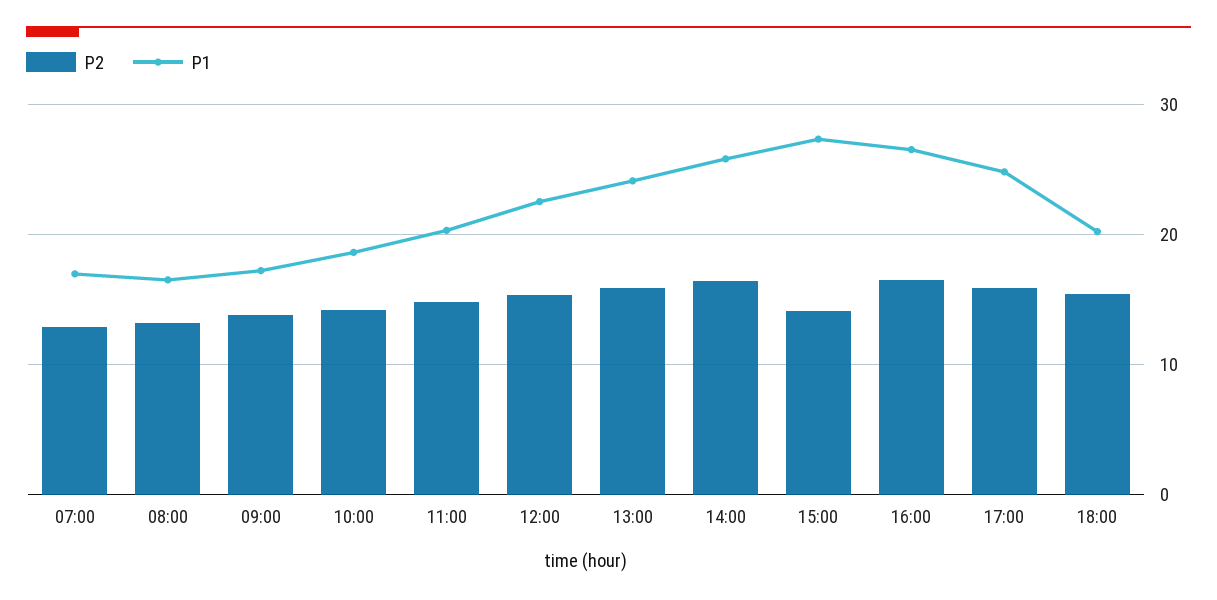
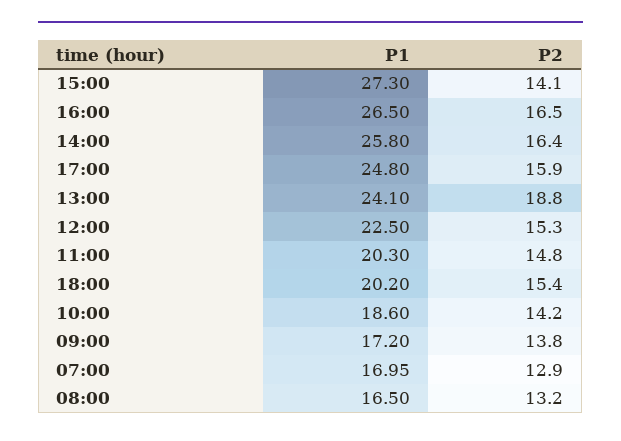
  {
    "P2": {
      "07:00": 12.9,
      "08:00": 13.2,
      "09:00": 13.8,
      "10:00": 14.2,
      "11:00": 14.8,
      "12:00": 15.3,
-     "13:00": 16,
+     "13:00": 18.8,
      "14:00": 16.4,
      "15:00": 14.1,
      "16:00": 16.5,
      "17:00": 15.9,
      "18:00": 15.4
    },
    "P1": {
      "07:00": 16.95,
      "08:00": 16.5,
      "09:00": 17.2,
      "10:00": 18.6,
      "11:00": 20.3,
      "12:00": 22.5,
      "13:00": 24.1,
      "14:00": 25.8,
      "15:00": 27.3,
      "16:00": 26.5,
      "17:00": 24.8,
      "18:00": 20.2
    }
  }

